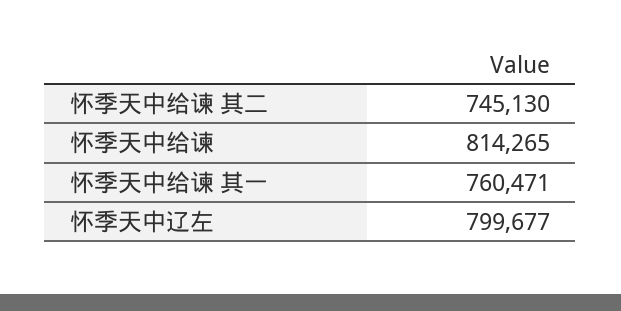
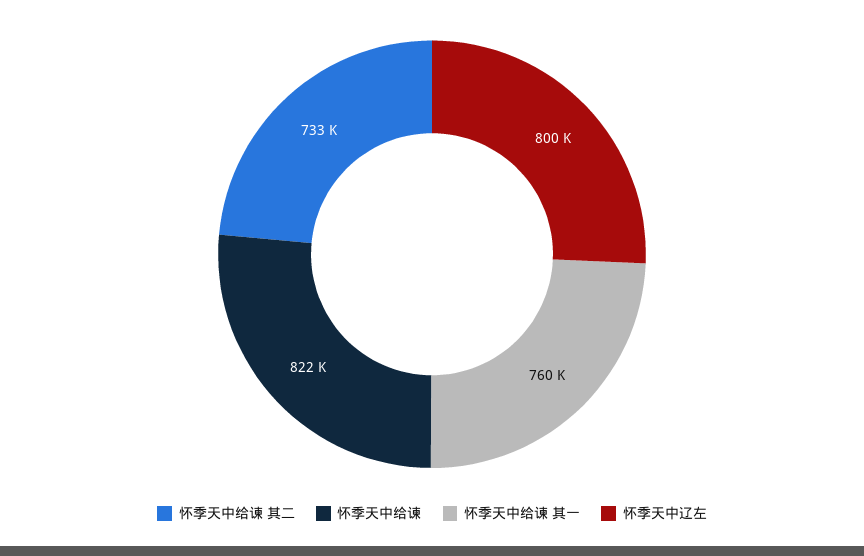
  {
-   "怀季天中给谏 其二": 745130,
+   "怀季天中给谏 其二": 733000,
-   "怀季天中给谏": 814265,
+   "怀季天中给谏": 822000,
    "怀季天中给谏 其一": 760471,
    "怀季天中辽左": 799677
  }

